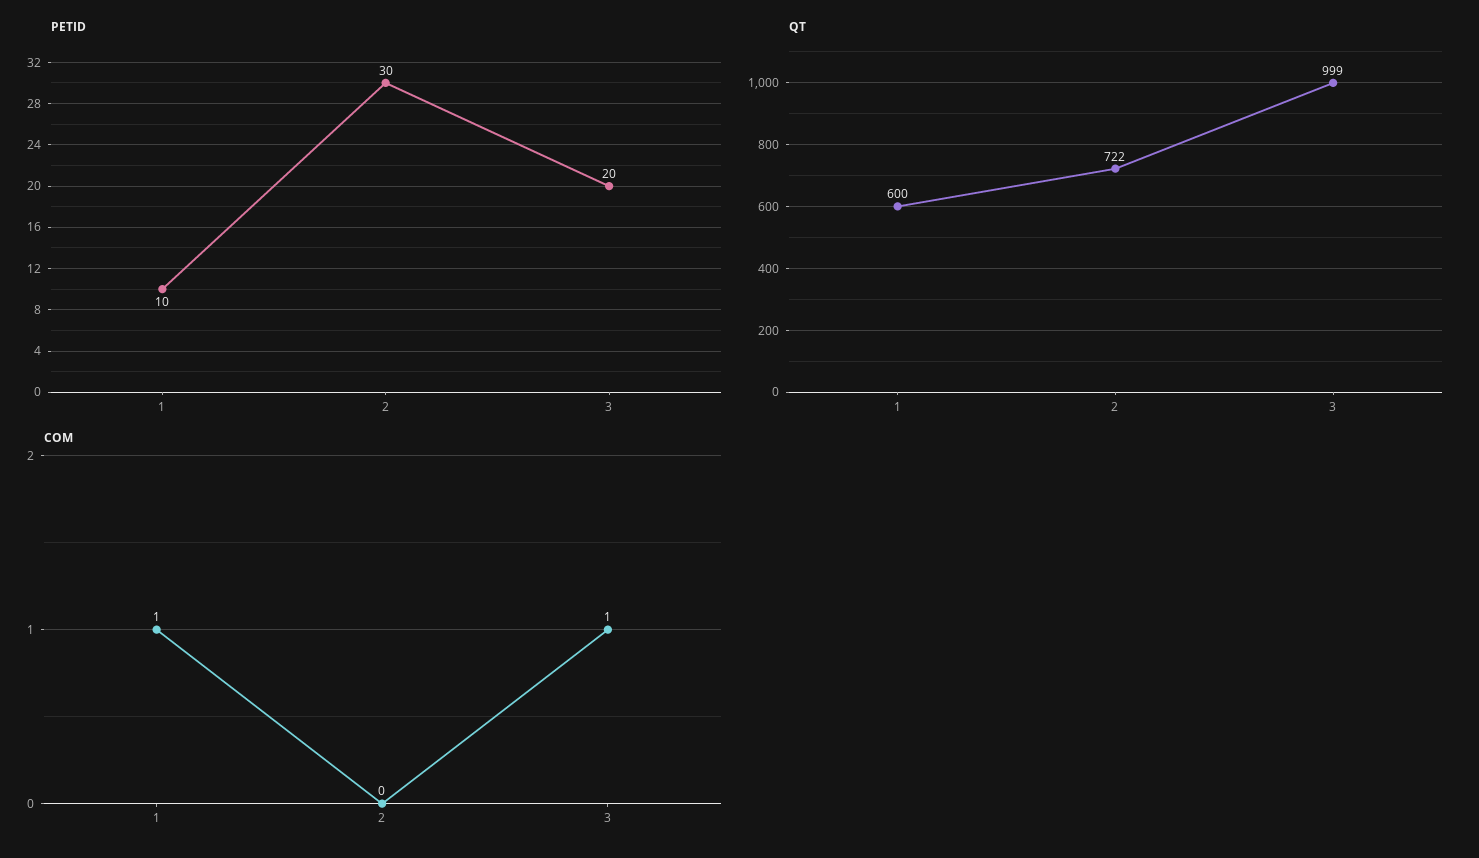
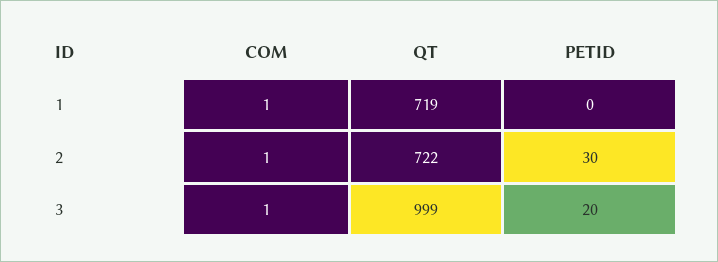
  {
    "PETID": {
-     "1": 10,
+     "1": 0,
      "2": 30,
      "3": 20
    },
    "QT": {
-     "1": 600,
+     "1": 719,
      "2": 722,
      "3": 999
    },
    "COM": {
      "1": 1,
-     "2": 0,
+     "2": 1,
      "3": 1
    }
  }

